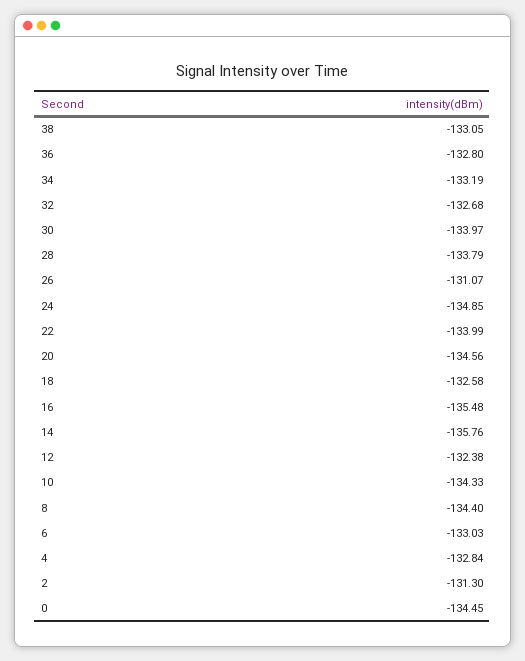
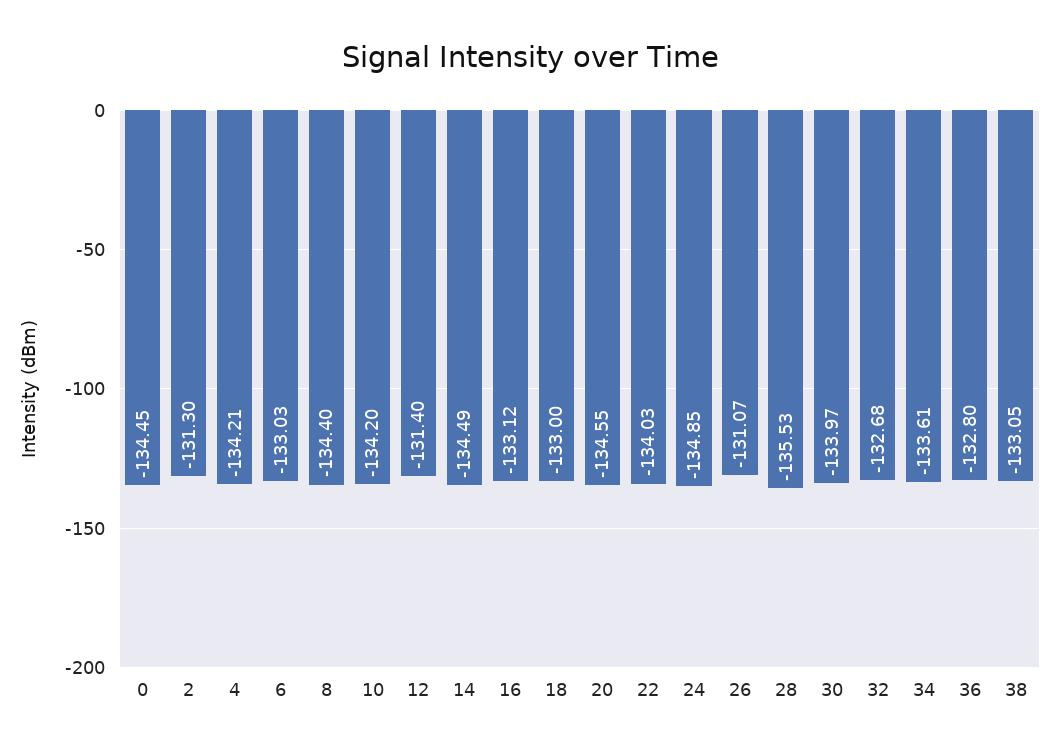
  {
    "38": -133.05,
    "36": -132.8,
-   "34": -133.19,
+   "34": -133.61,
    "32": -132.68,
    "30": -133.97,
-   "28": -133.79,
+   "28": -135.53,
    "26": -131.07,
    "24": -134.85,
-   "22": -133.99,
+   "22": -134.03,
-   "20": -134.56,
+   "20": -134.55,
-   "18": -132.58,
+   "18": -133,
-   "16": -135.48,
+   "16": -133.12,
-   "14": -135.76,
+   "14": -134.49,
-   "12": -132.38,
+   "12": -131.4,
-   "10": -134.33,
+   "10": -134.2,
    "8": -134.4,
    "6": -133.03,
-   "4": -132.84,
+   "4": -134.21,
    "2": -131.3,
    "0": -134.45
  }

